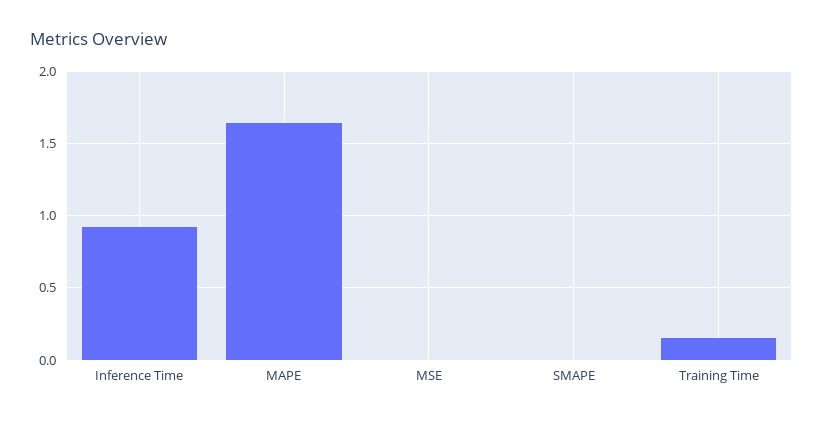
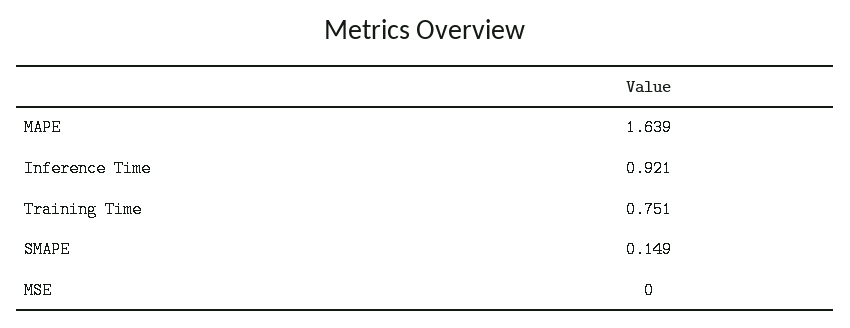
  {
    "Inference Time": 0.921,
    "MAPE": 1.639,
    "MSE": 0,
-   "SMAPE": 0,
+   "SMAPE": 0.149,
-   "Training Time": 0.15
+   "Training Time": 0.751
  }

